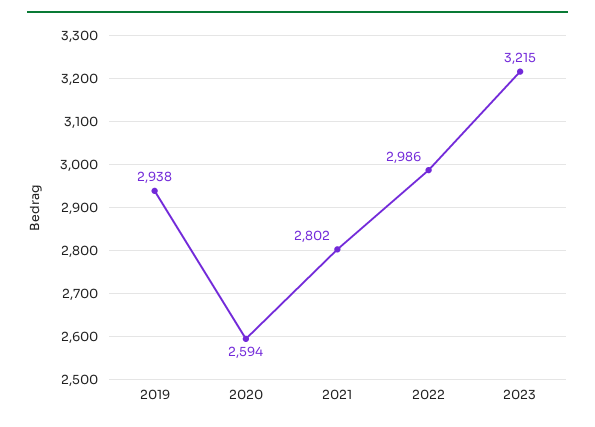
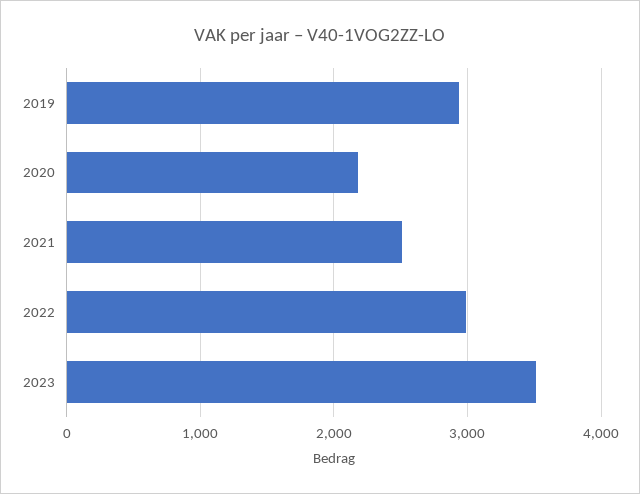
  {
    "2019": 2938,
-   "2020": 2594,
+   "2020": 2200,
-   "2021": 2802,
+   "2021": 2500,
    "2022": 2986,
-   "2023": 3215
+   "2023": 3500
  }

